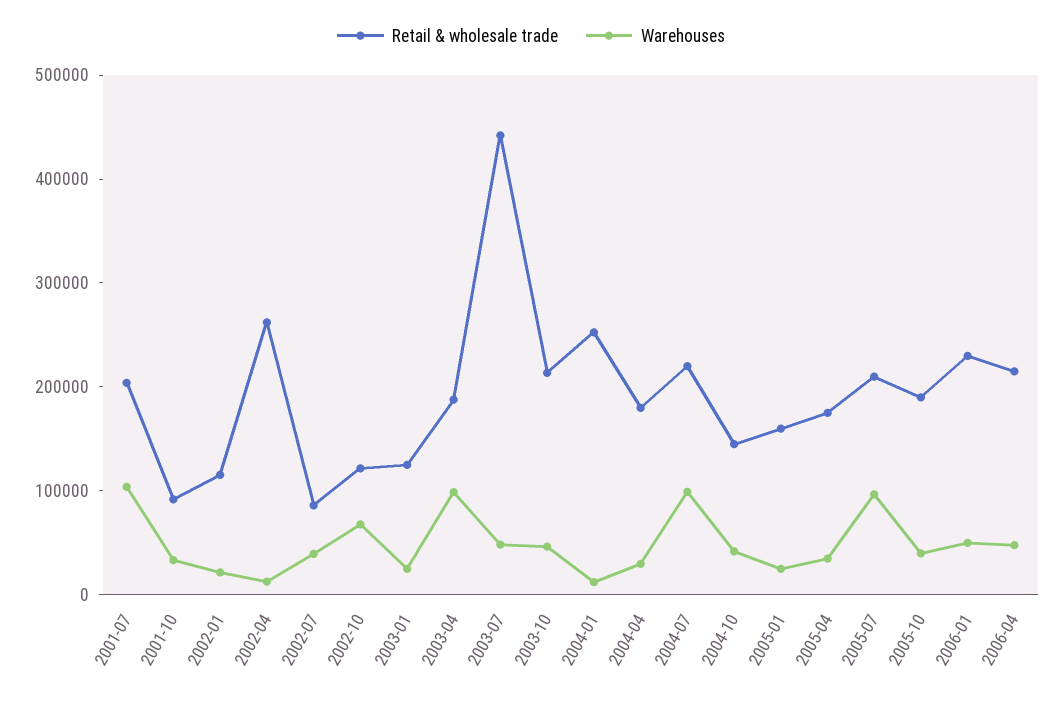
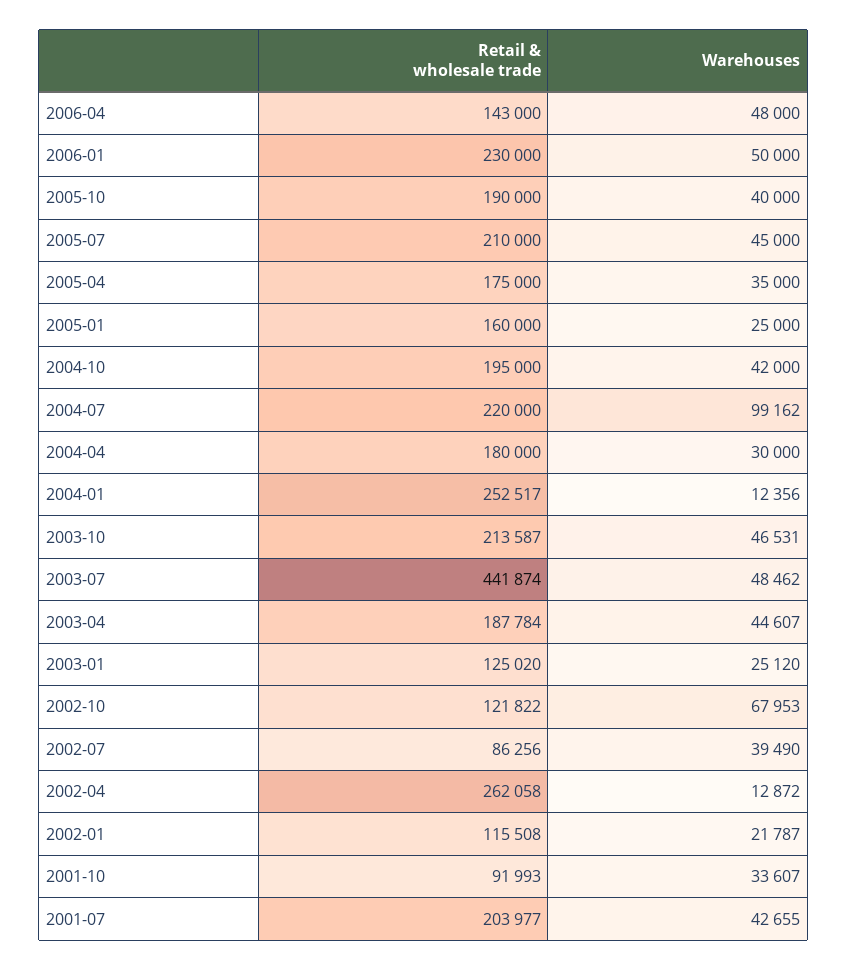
  {
    "Retail & wholesale trade": {
      "2001-07": 203977,
      "2001-10": 91993,
      "2002-01": 115508,
      "2002-04": 262058,
      "2002-07": 86256,
      "2002-10": 121822,
      "2003-01": 125020,
      "2003-04": 187784,
      "2003-07": 441874,
      "2003-10": 213587,
      "2004-01": 252517,
      "2004-04": 180000,
      "2004-07": 220000,
-     "2004-10": 140000,
+     "2004-10": 195000,
      "2005-01": 160000,
      "2005-04": 175000,
      "2005-07": 210000,
      "2005-10": 190000,
      "2006-01": 230000,
-     "2006-04": 220000
+     "2006-04": 143000
    },
    "Warehouses": {
-     "2001-07": 100000,
+     "2001-07": 42655,
      "2001-10": 33607,
      "2002-01": 21787,
      "2002-04": 12872,
      "2002-07": 39490,
      "2002-10": 67953,
      "2003-01": 25120,
-     "2003-04": 100000,
+     "2003-04": 44607,
      "2003-07": 48462,
      "2003-10": 46531,
      "2004-01": 12356,
      "2004-04": 30000,
      "2004-07": 99162,
      "2004-10": 42000,
      "2005-01": 25000,
      "2005-04": 35000,
-     "2005-07": 100000,
+     "2005-07": 45000,
      "2005-10": 40000,
      "2006-01": 50000,
      "2006-04": 48000
    }
  }

